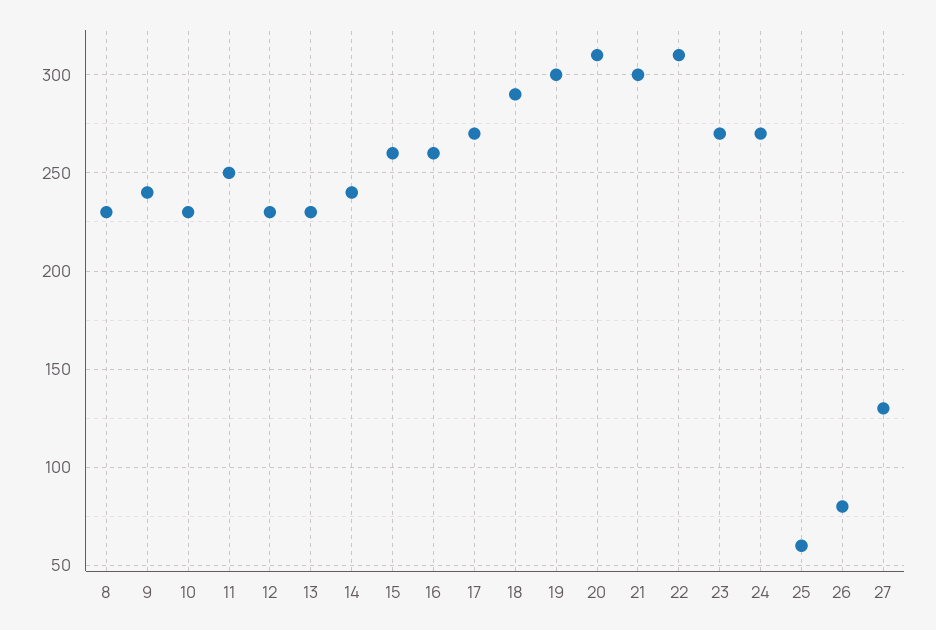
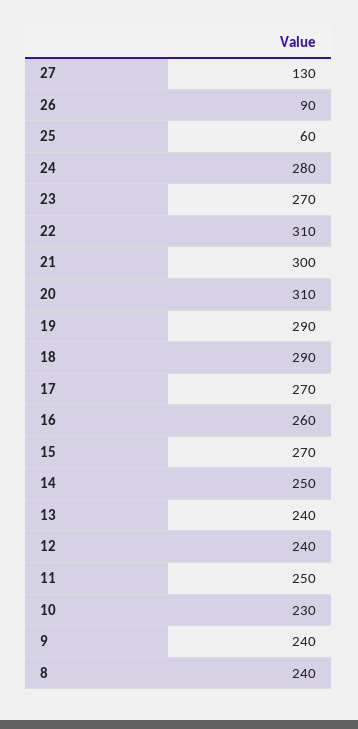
  {
-   "8": 230,
+   "8": 240,
    "9": 240,
    "10": 230,
    "11": 250,
-   "12": 230,
+   "12": 240,
-   "13": 230,
+   "13": 240,
-   "14": 240,
+   "14": 250,
-   "15": 260,
+   "15": 270,
    "16": 260,
    "17": 270,
    "18": 290,
-   "19": 300,
+   "19": 290,
    "20": 310,
    "21": 300,
    "22": 310,
    "23": 270,
-   "24": 270,
+   "24": 280,
    "25": 60,
-   "26": 80,
+   "26": 90,
    "27": 130
  }

